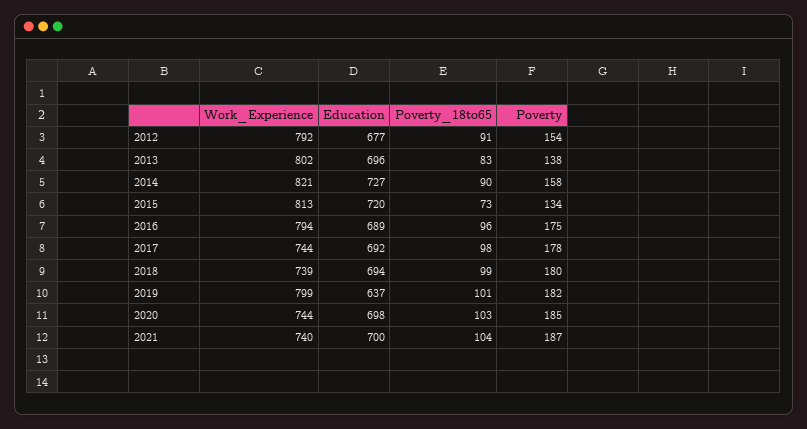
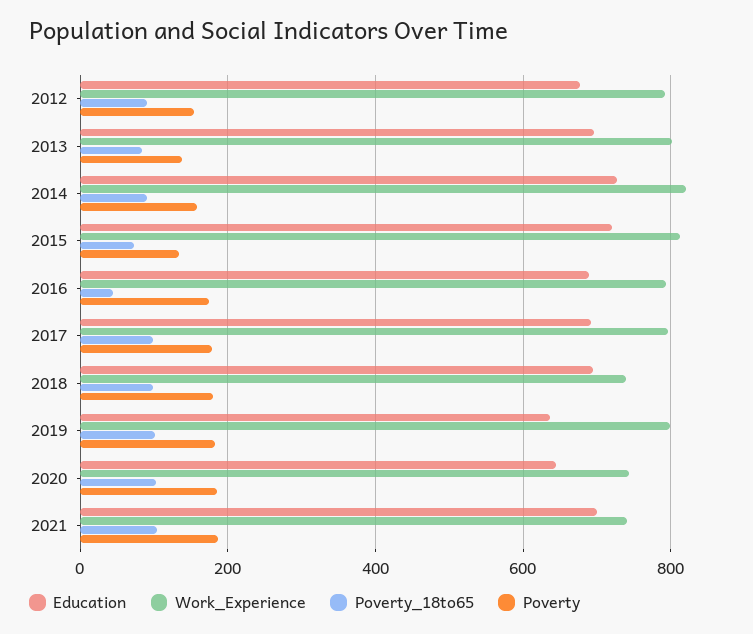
  {
    "Work_Experience": {
      "2012": 792,
      "2013": 802,
      "2014": 821,
      "2015": 813,
      "2016": 794,
-     "2017": 744,
+     "2017": 800,
      "2018": 739,
      "2019": 799,
      "2020": 744,
      "2021": 740
    },
    "Education": {
      "2012": 677,
      "2013": 696,
      "2014": 727,
      "2015": 720,
      "2016": 689,
      "2017": 692,
      "2018": 694,
      "2019": 637,
-     "2020": 698,
+     "2020": 640,
      "2021": 700
    },
    "Poverty_18to65": {
      "2012": 91,
      "2013": 83,
      "2014": 90,
      "2015": 73,
-     "2016": 96,
+     "2016": 40,
      "2017": 98,
      "2018": 99,
      "2019": 101,
      "2020": 103,
      "2021": 104
    },
    "Poverty": {
      "2012": 154,
      "2013": 138,
      "2014": 158,
      "2015": 134,
      "2016": 175,
      "2017": 178,
      "2018": 180,
      "2019": 182,
      "2020": 185,
      "2021": 187
    }
  }

